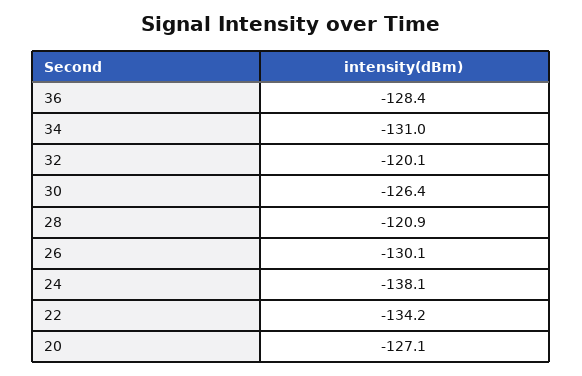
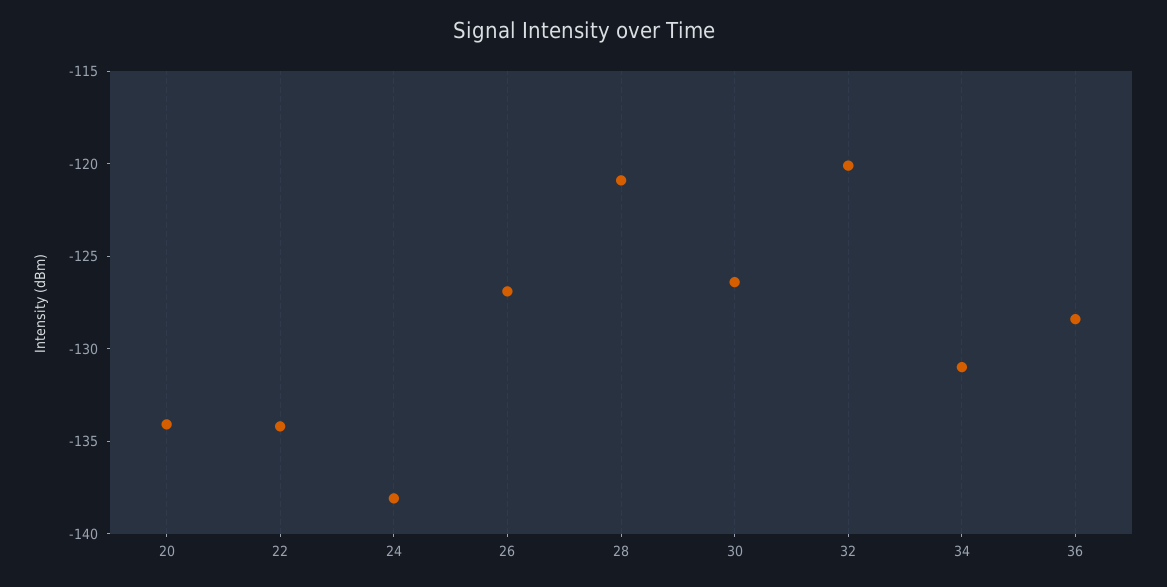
  {
    "36": -128.4,
    "34": -131,
    "32": -120.1,
    "30": -126.4,
    "28": -120.9,
-   "26": -130.1,
+   "26": -127,
    "24": -138.1,
    "22": -134.2,
-   "20": -127.1
+   "20": -134
  }

